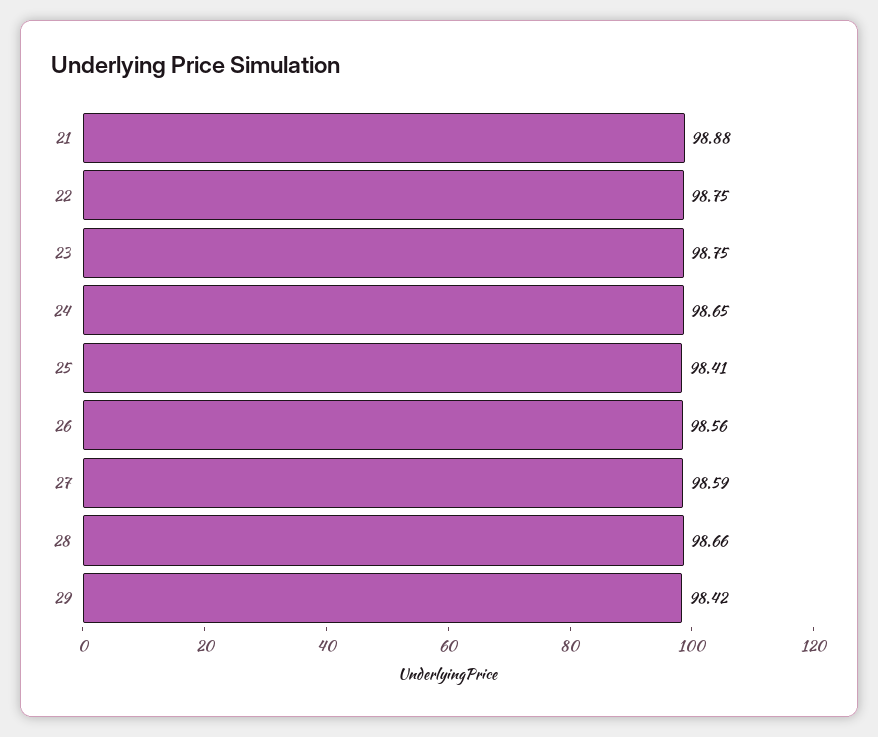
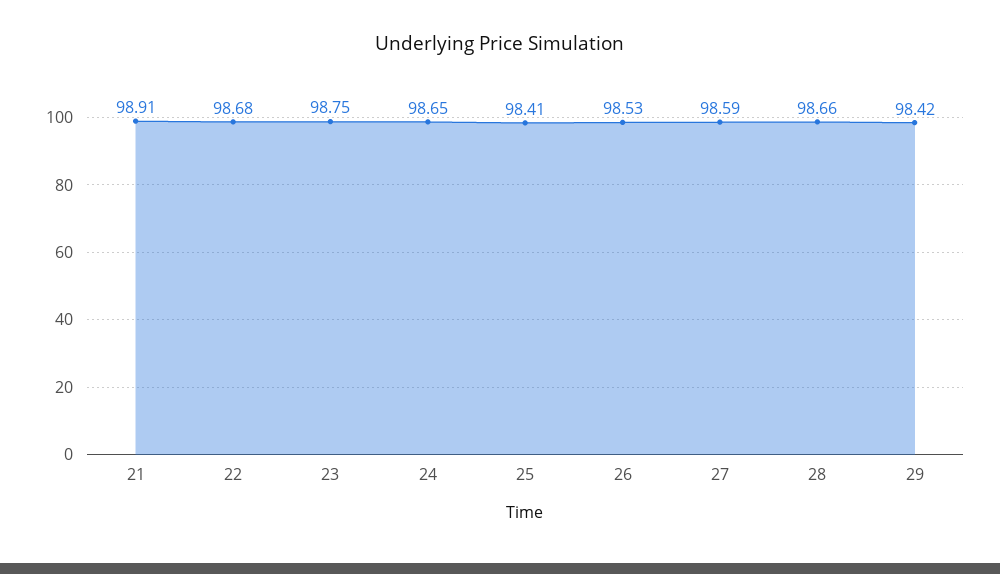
  {
-   "21": 98.88,
+   "21": 98.91,
-   "22": 98.75,
+   "22": 98.68,
    "23": 98.75,
    "24": 98.65,
    "25": 98.41,
-   "26": 98.56,
+   "26": 98.53,
    "27": 98.59,
    "28": 98.66,
    "29": 98.42
  }

